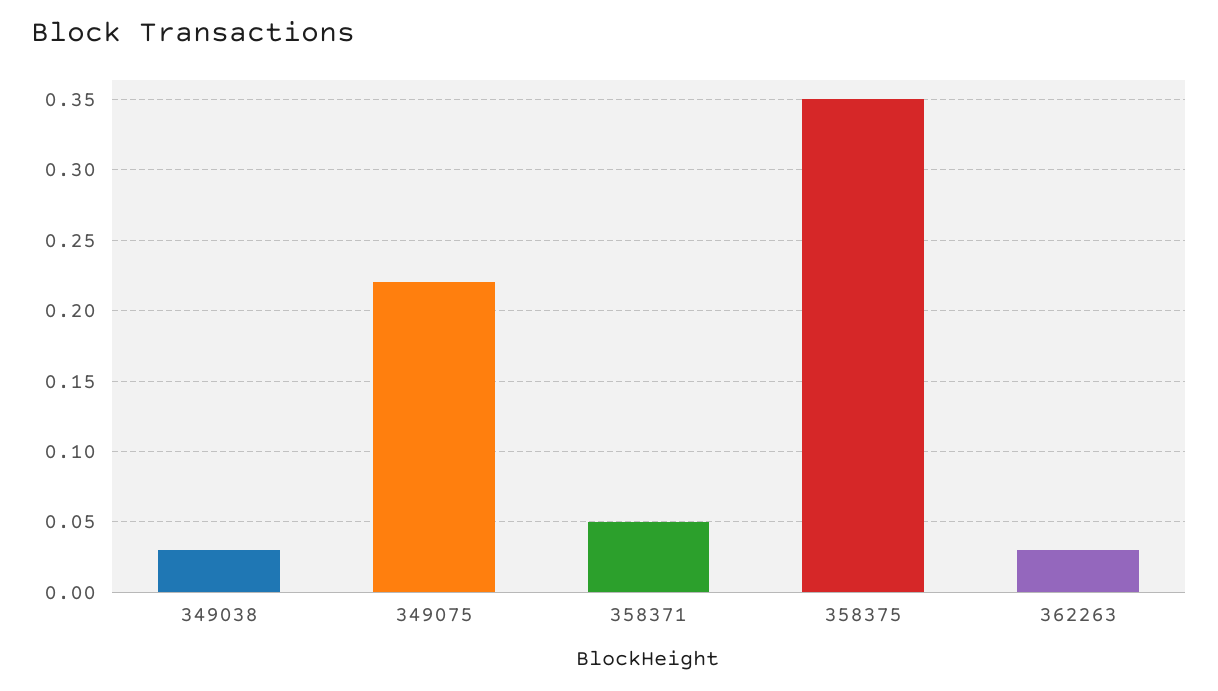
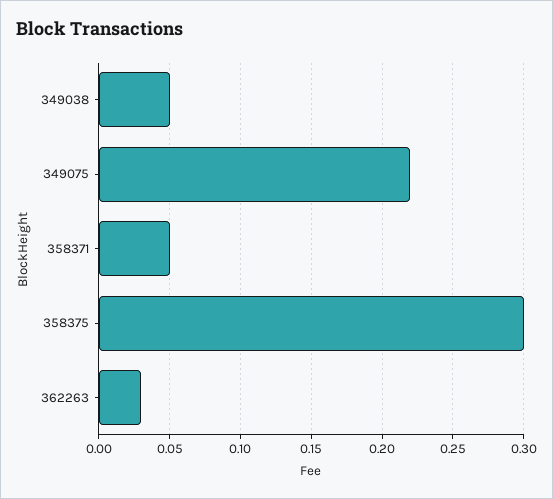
  {
-   "349038": 0.03,
+   "349038": 0.05,
    "349075": 0.22,
    "358371": 0.05,
-   "358375": 0.35,
+   "358375": 0.3,
    "362263": 0.03
  }

